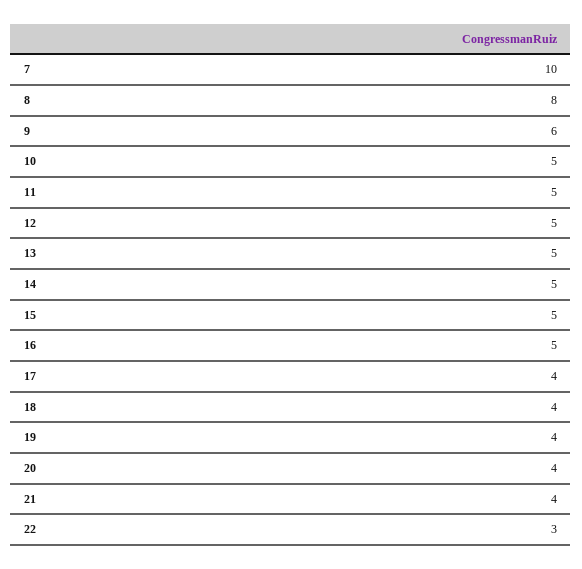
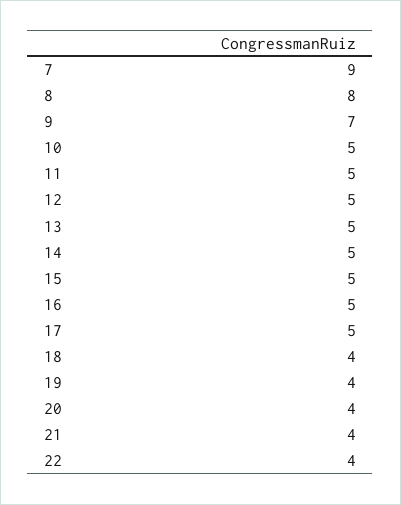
  {
-   "7": 10,
+   "7": 9,
    "8": 8,
-   "9": 6,
+   "9": 7,
    "10": 5,
    "11": 5,
    "12": 5,
    "13": 5,
    "14": 5,
    "15": 5,
    "16": 5,
-   "17": 4,
+   "17": 5,
    "18": 4,
    "19": 4,
    "20": 4,
    "21": 4,
-   "22": 3
+   "22": 4
  }

